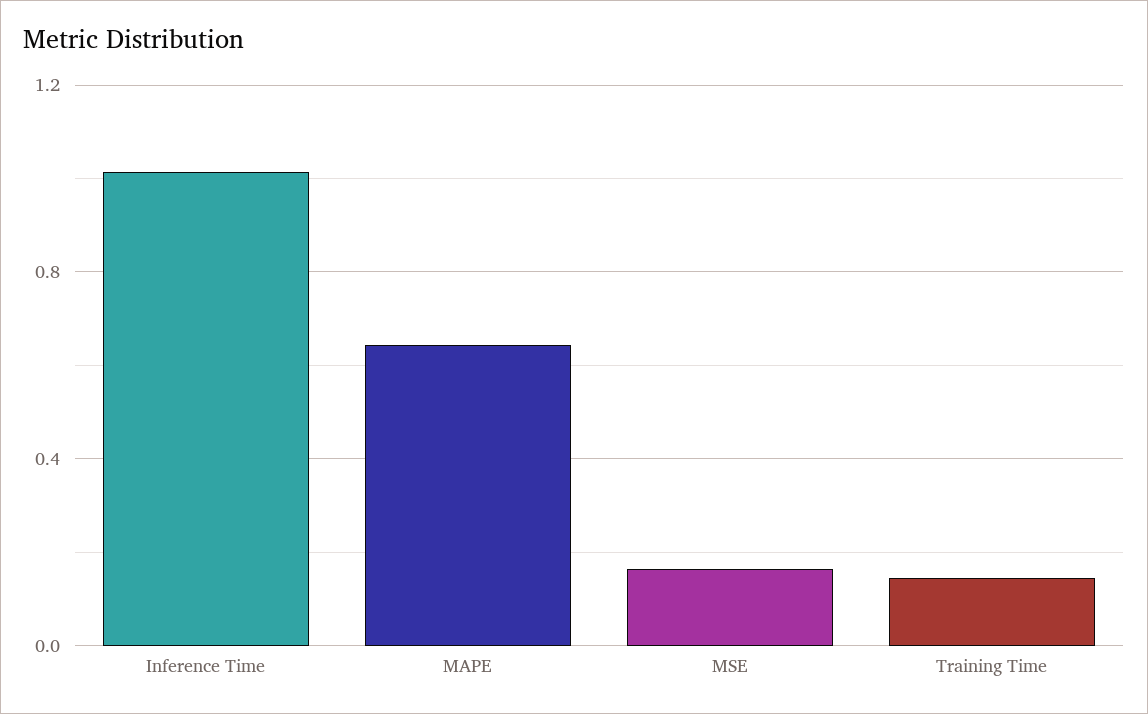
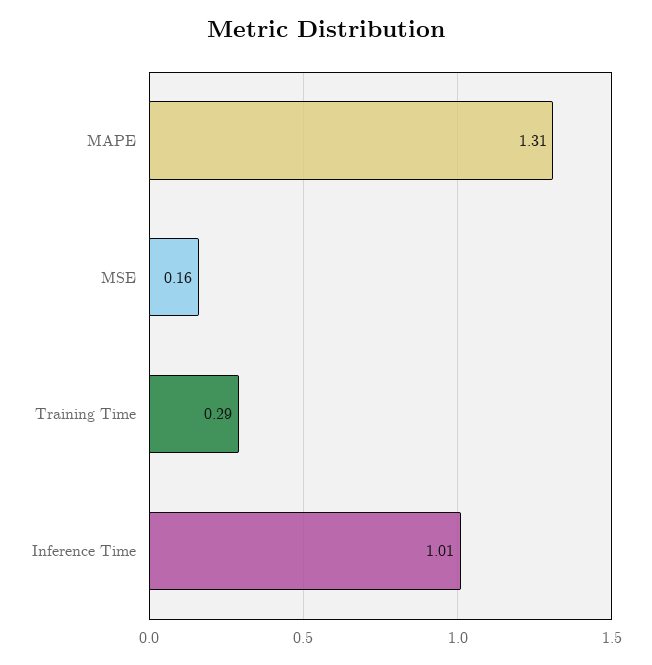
  {
    "Inference Time": 1.01,
-   "MAPE": 0.65,
+   "MAPE": 1.31,
    "MSE": 0.16,
-   "Training Time": 0.15
+   "Training Time": 0.29
  }

